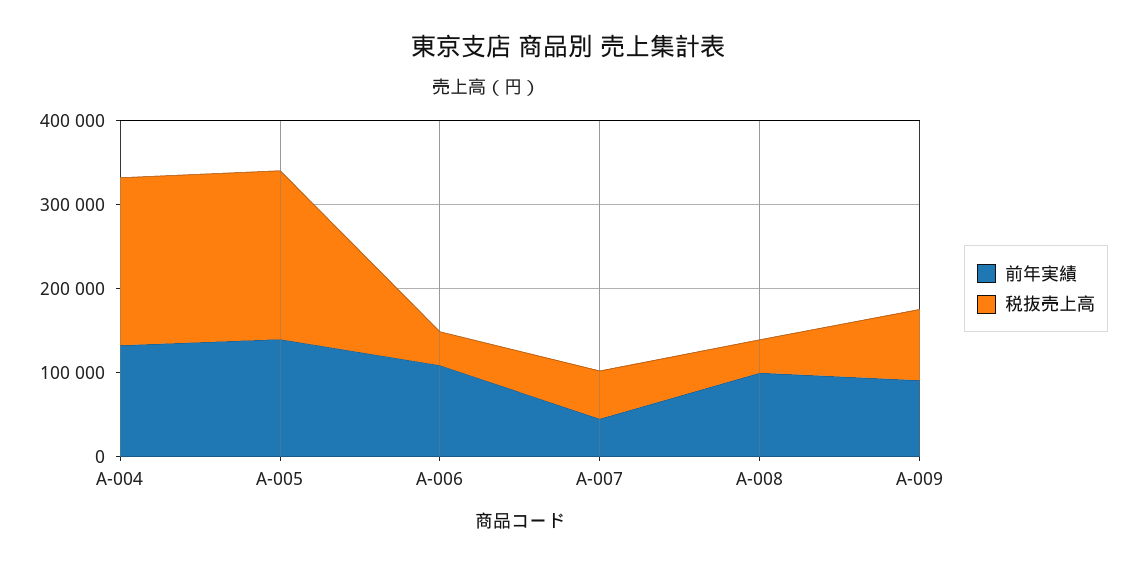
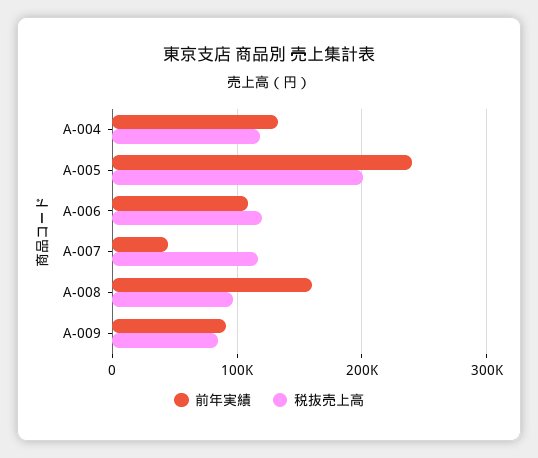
  {
    "前年実績": {
      "A-004": 130000,
-     "A-005": 140000,
+     "A-005": 240000,
      "A-006": 110000,
      "A-007": 50000,
-     "A-008": 100000,
+     "A-008": 160000,
      "A-009": 90000
    },
    "税抜売上高": {
-     "A-004": 200000,
+     "A-004": 120000,
      "A-005": 200000,
-     "A-006": 40000,
+     "A-006": 120000,
-     "A-007": 60000,
+     "A-007": 120000,
-     "A-008": 40000,
+     "A-008": 100000,
      "A-009": 80000
    }
  }

